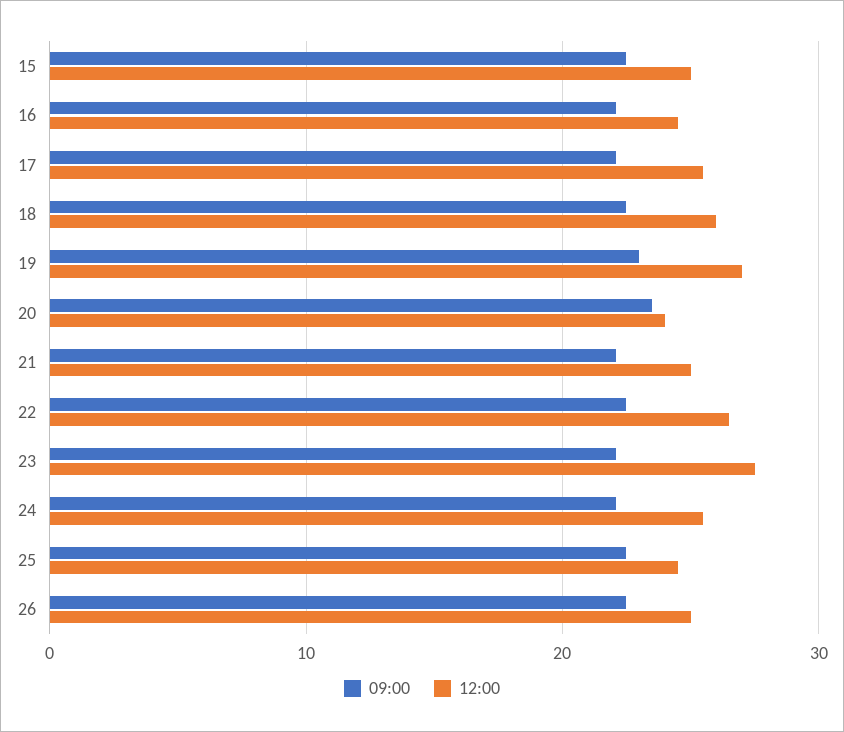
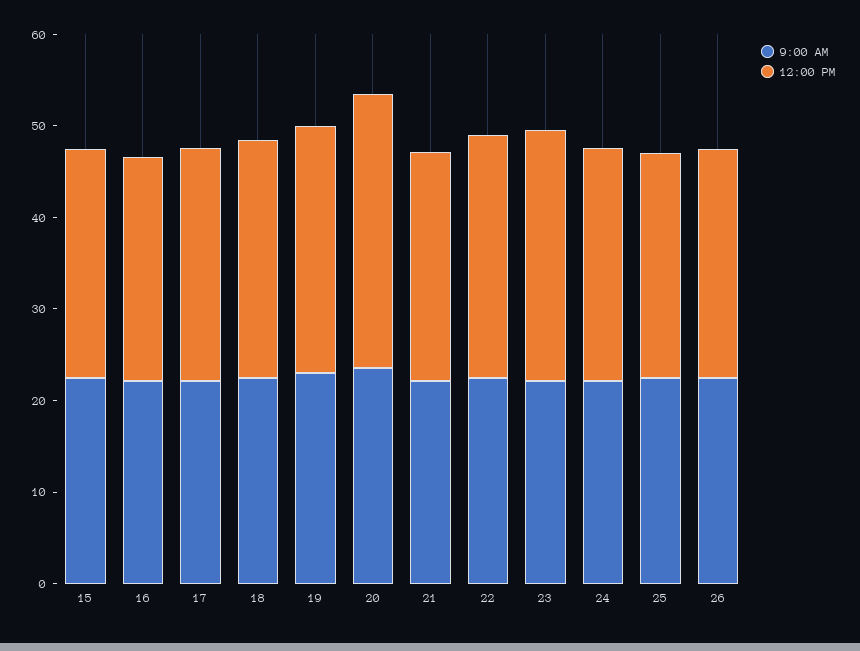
  {
    "09:00": {
      "15": 23,
      "16": 22,
      "17": 22,
      "18": 23,
      "19": 23,
      "20": 24,
      "21": 22,
      "22": 23,
      "23": 22,
      "24": 22,
      "25": 23,
      "26": 23
    },
    "12:00": {
      "15": 25,
      "16": 25,
      "17": 26,
      "18": 26,
      "19": 27,
-     "20": 24,
+     "20": 30,
      "21": 25,
      "22": 27,
      "23": 28,
      "24": 26,
      "25": 25,
      "26": 25
    }
  }

